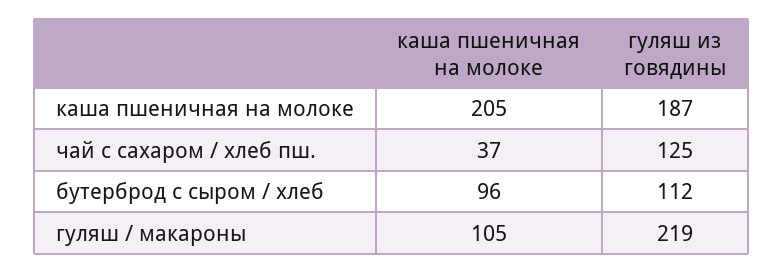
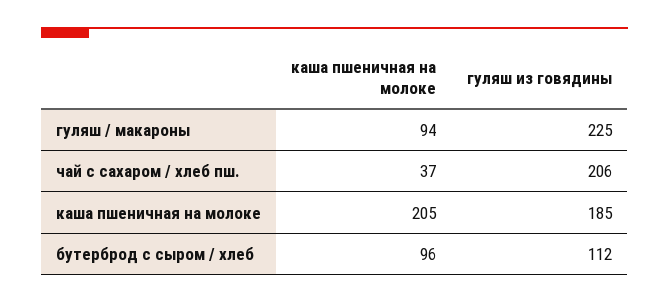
  {
    "каша пшеничная на молоке": {
      "каша пшеничная на молоке": 205,
      "чай с сахаром / хлеб пш.": 37,
      "бутерброд с сыром / хлеб": 96,
-     "гуляш / макароны": 105
+     "гуляш / макароны": 94
    },
    "гуляш из говядины": {
-     "каша пшеничная на молоке": 187,
+     "каша пшеничная на молоке": 185,
-     "чай с сахаром / хлеб пш.": 125,
+     "чай с сахаром / хлеб пш.": 206,
      "бутерброд с сыром / хлеб": 112,
-     "гуляш / макароны": 219
+     "гуляш / макароны": 225
    }
  }

